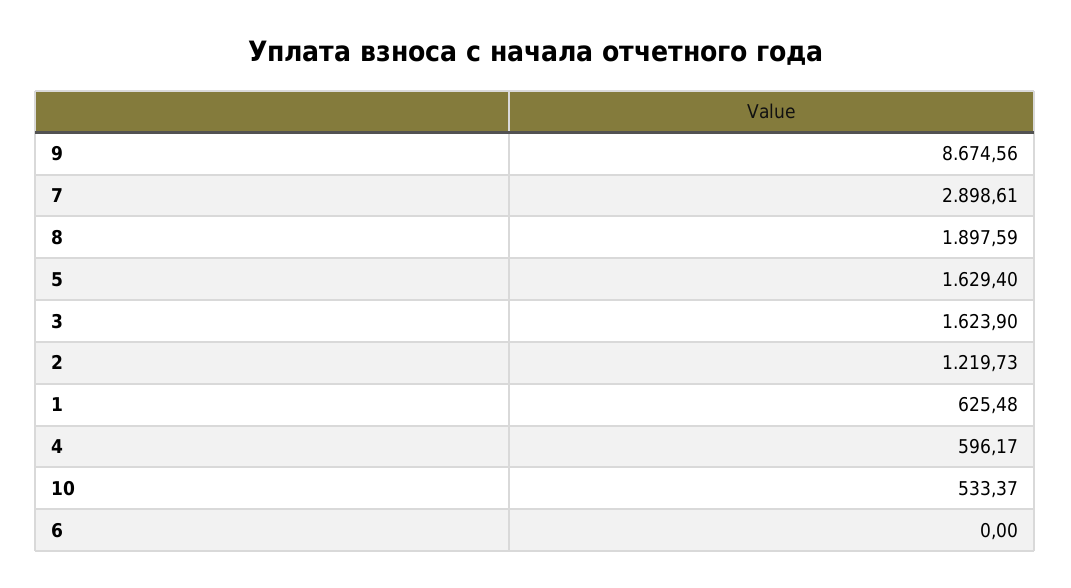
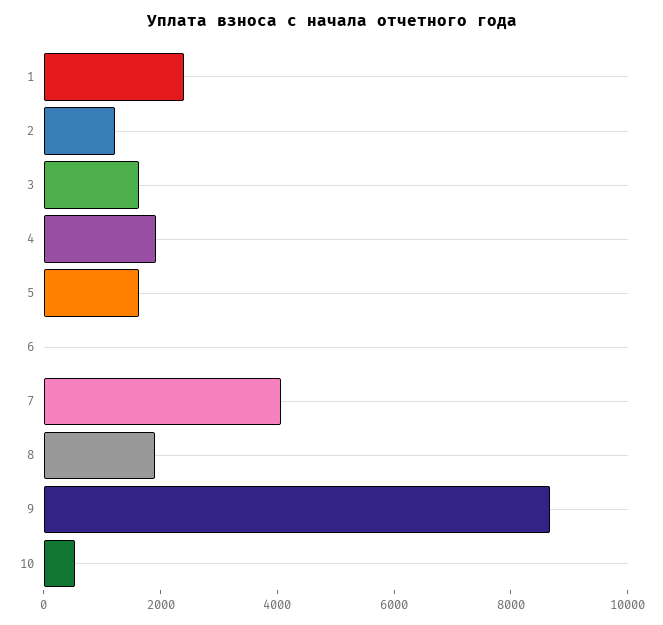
  {
    "9": 8674.56,
-   "7": 2898.61,
+   "7": 4000,
    "8": 1897.59,
    "5": 1629.4,
    "3": 1623.9,
    "2": 1219.73,
-   "1": 625.48,
+   "1": 2500,
-   "4": 596.17,
+   "4": 2000,
    "10": 533.37,
    "6": 0
  }

